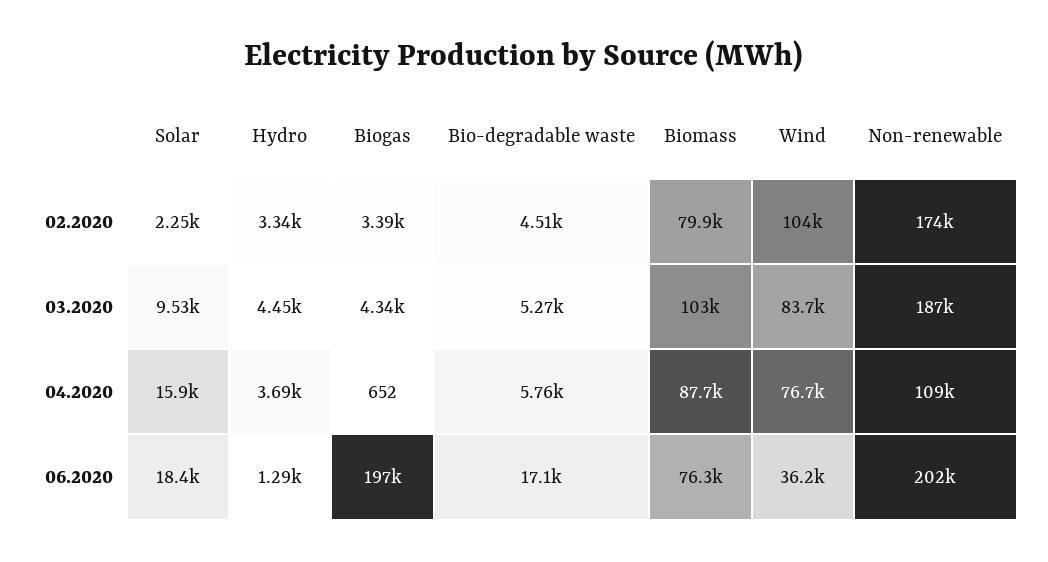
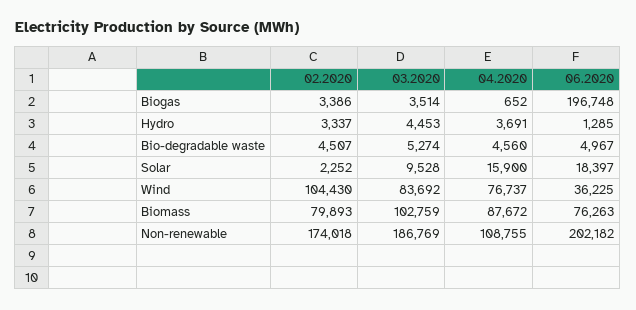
  {
    "Solar": {
      "02.2020": 2252,
      "03.2020": 9528,
      "04.2020": 15900,
      "06.2020": 18397
    },
    "Hydro": {
      "02.2020": 3337,
      "03.2020": 4453,
      "04.2020": 3691,
      "06.2020": 1285
    },
    "Biogas": {
      "02.2020": 3386,
-     "03.2020": 4340,
+     "03.2020": 3514,
      "04.2020": 652,
      "06.2020": 196748
    },
    "Bio-degradable waste": {
      "02.2020": 4507,
      "03.2020": 5274,
-     "04.2020": 5760,
+     "04.2020": 4560,
-     "06.2020": 17100
+     "06.2020": 4967
    },
    "Biomass": {
      "02.2020": 79893,
      "03.2020": 102759,
      "04.2020": 87672,
      "06.2020": 76263
    },
    "Wind": {
      "02.2020": 104430,
      "03.2020": 83692,
      "04.2020": 76737,
      "06.2020": 36225
    },
    "Non-renewable": {
      "02.2020": 174018,
      "03.2020": 186769,
      "04.2020": 108755,
      "06.2020": 202182
    }
  }

